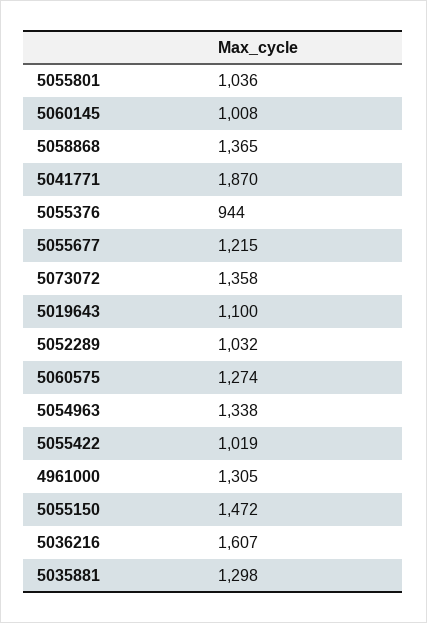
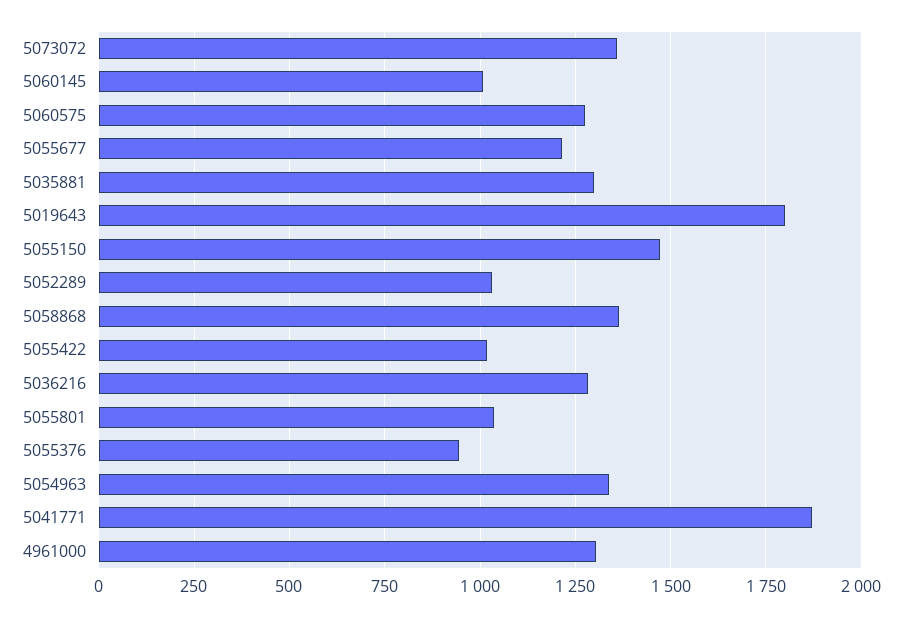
  {
    "5055801": 1036,
    "5060145": 1008,
    "5058868": 1365,
    "5041771": 1870,
    "5055376": 944,
    "5055677": 1215,
    "5073072": 1358,
-   "5019643": 1100,
+   "5019643": 1800,
    "5052289": 1032,
    "5060575": 1274,
    "5054963": 1338,
    "5055422": 1019,
    "4961000": 1305,
    "5055150": 1472,
-   "5036216": 1607,
+   "5036216": 1275,
    "5035881": 1298
  }

